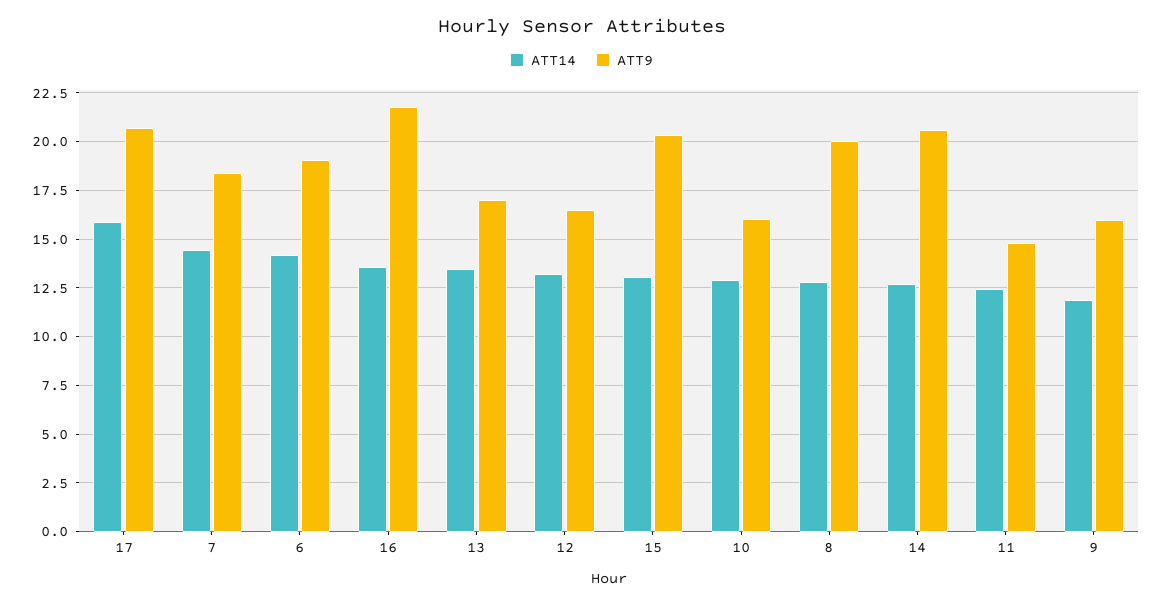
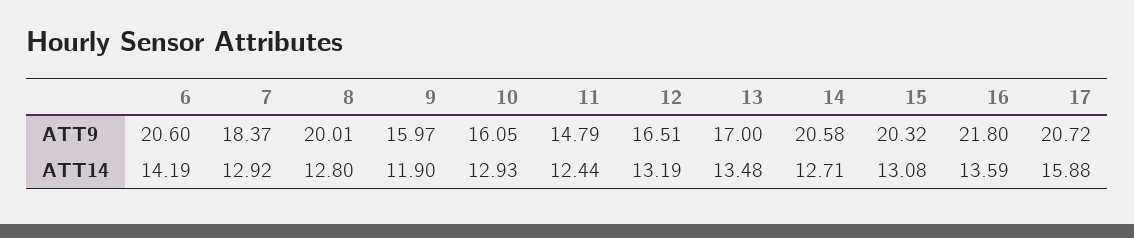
  {
    "ATT14": {
      "17": 15.88,
-     "7": 14.5,
+     "7": 12.92,
      "6": 14.19,
      "16": 13.59,
      "13": 13.48,
      "12": 13.19,
      "15": 13.08,
      "10": 12.93,
      "8": 12.8,
      "14": 12.71,
      "11": 12.44,
      "9": 11.9
    },
    "ATT9": {
      "17": 20.72,
      "7": 18.37,
-     "6": 19,
+     "6": 20.6,
      "16": 21.8,
      "13": 17,
      "12": 16.51,
      "15": 20.32,
      "10": 16.05,
      "8": 20.01,
      "14": 20.58,
      "11": 14.79,
      "9": 15.97
    }
  }

